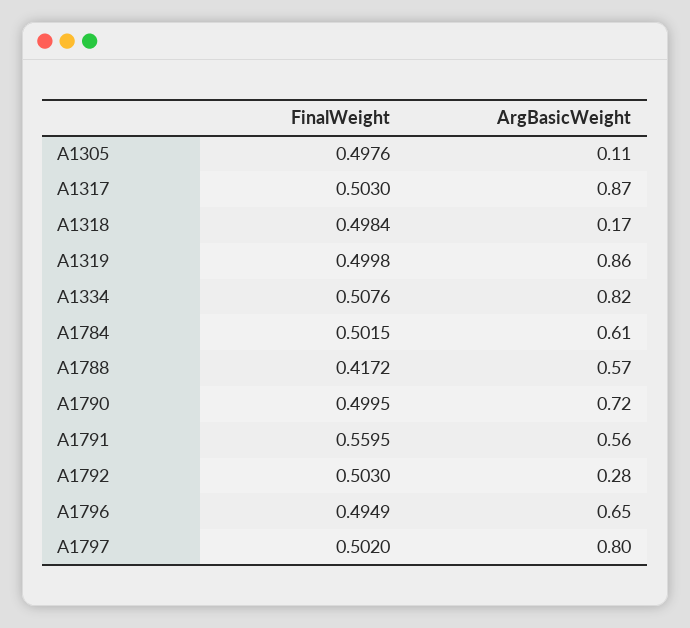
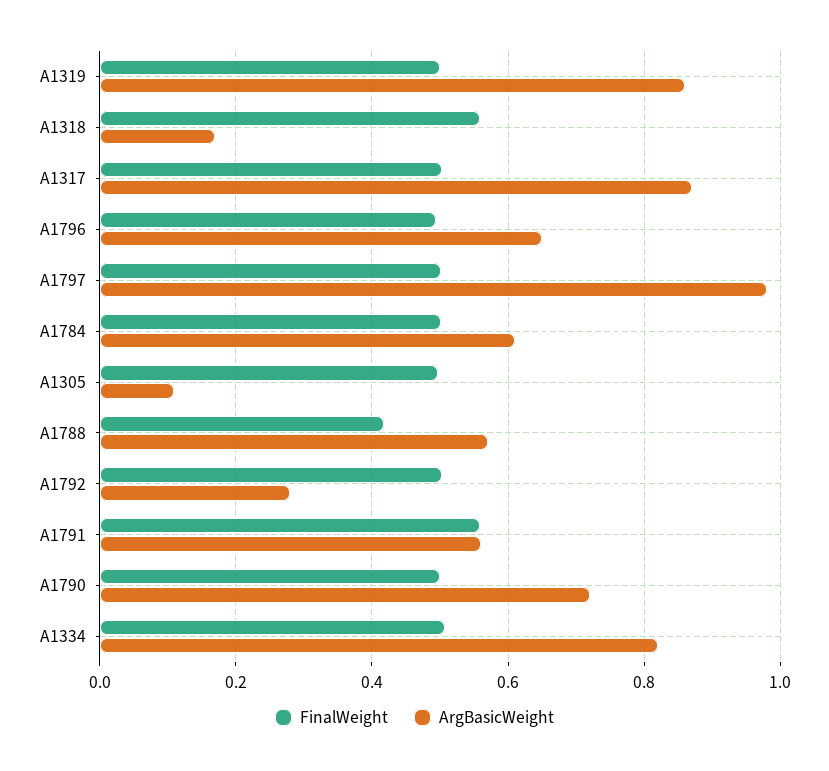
  {
    "FinalWeight": {
      "A1305": 0.4976,
      "A1317": 0.503,
-     "A1318": 0.4984,
+     "A1318": 0.56,
      "A1319": 0.4998,
      "A1334": 0.5076,
      "A1784": 0.5015,
      "A1788": 0.4172,
      "A1790": 0.4995,
      "A1791": 0.5595,
      "A1792": 0.503,
      "A1796": 0.4949,
      "A1797": 0.502
    },
    "ArgBasicWeight": {
      "A1305": 0.11,
      "A1317": 0.87,
      "A1318": 0.17,
      "A1319": 0.86,
      "A1334": 0.82,
      "A1784": 0.61,
      "A1788": 0.57,
      "A1790": 0.72,
      "A1791": 0.56,
      "A1792": 0.28,
      "A1796": 0.65,
-     "A1797": 0.8
+     "A1797": 0.98
    }
  }

